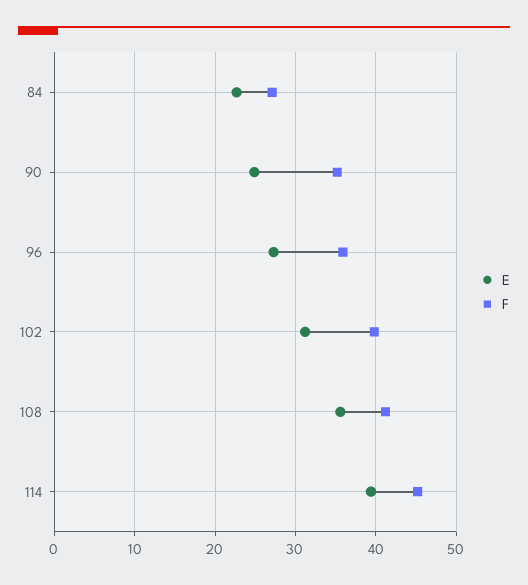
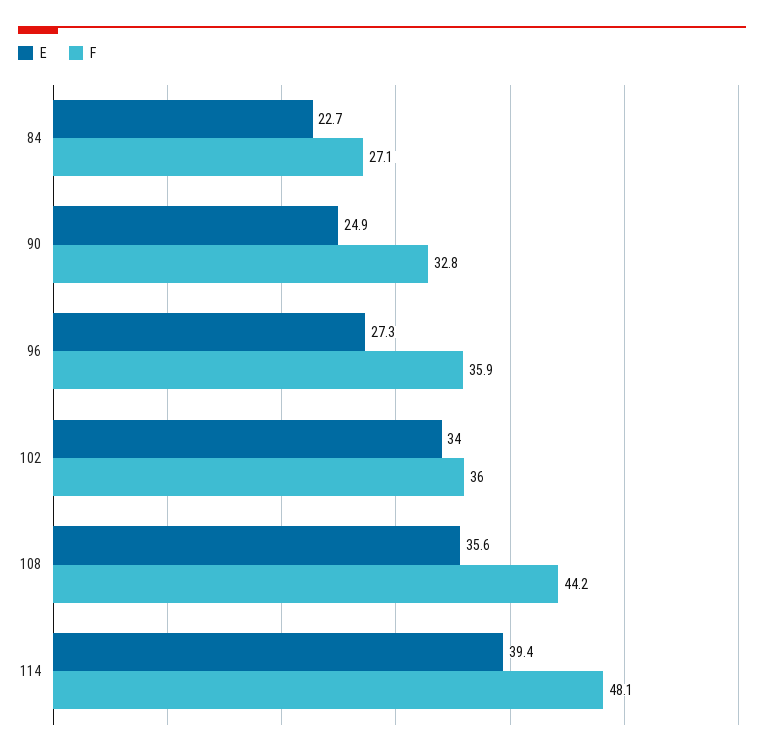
  {
    "E": {
      "84": 22.7,
      "90": 24.9,
      "96": 27.3,
-     "102": 31,
+     "102": 34,
      "108": 35.6,
      "114": 39.4
    },
    "F": {
      "84": 27.1,
-     "90": 35,
+     "90": 32.8,
      "96": 35.9,
-     "102": 40,
+     "102": 36,
-     "108": 41,
+     "108": 44.2,
-     "114": 45
+     "114": 48.1
    }
  }

